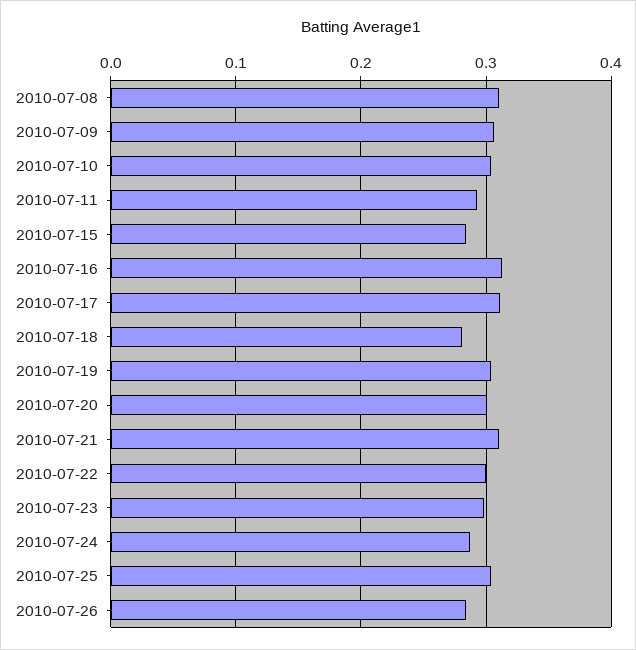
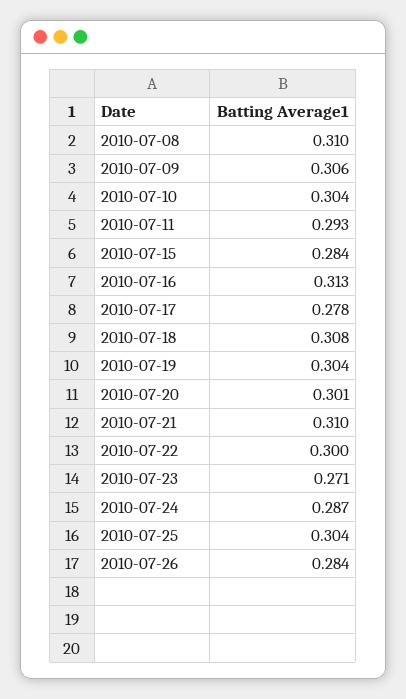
  {
    "2010-07-08": 0.31,
    "2010-07-09": 0.306,
    "2010-07-10": 0.304,
    "2010-07-11": 0.293,
    "2010-07-15": 0.284,
    "2010-07-16": 0.313,
-   "2010-07-17": 0.31,
+   "2010-07-17": 0.278,
-   "2010-07-18": 0.28,
+   "2010-07-18": 0.308,
    "2010-07-19": 0.304,
    "2010-07-20": 0.301,
    "2010-07-21": 0.31,
    "2010-07-22": 0.3,
-   "2010-07-23": 0.3,
+   "2010-07-23": 0.271,
    "2010-07-24": 0.287,
    "2010-07-25": 0.304,
    "2010-07-26": 0.284
  }

